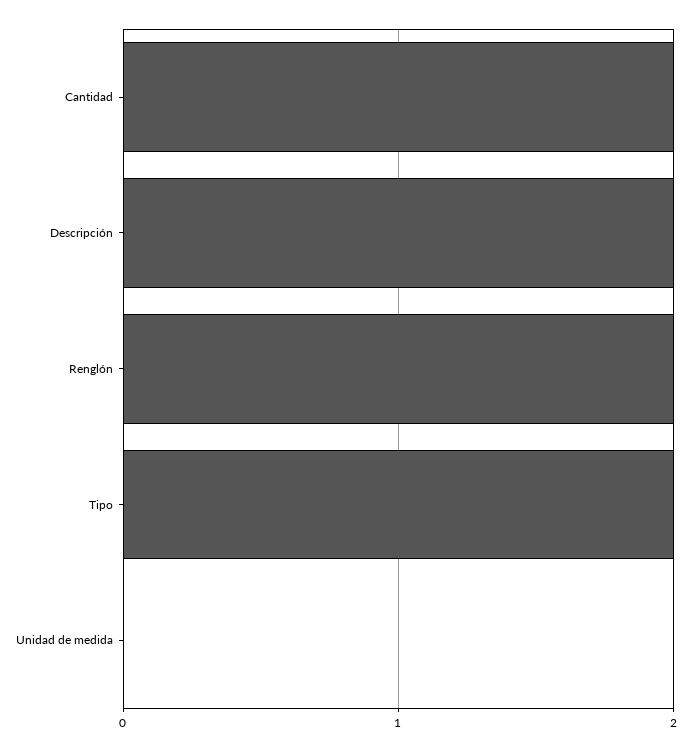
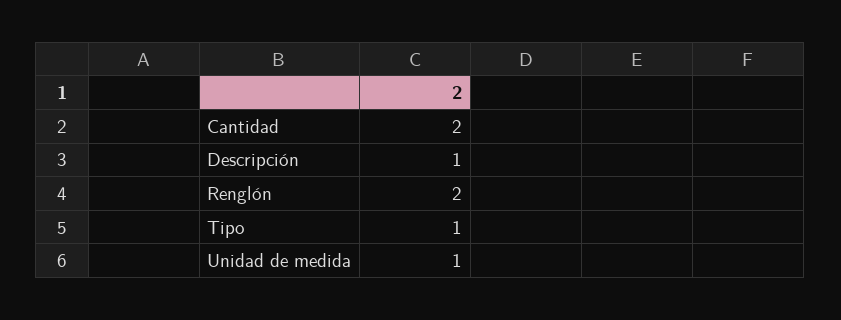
  {
    "Cantidad": 2,
-   "Descripción": 2,
+   "Descripción": 1,
    "Renglón": 2,
-   "Tipo": 2,
+   "Tipo": 1,
-   "Unidad de medida": 0
+   "Unidad de medida": 1
  }

